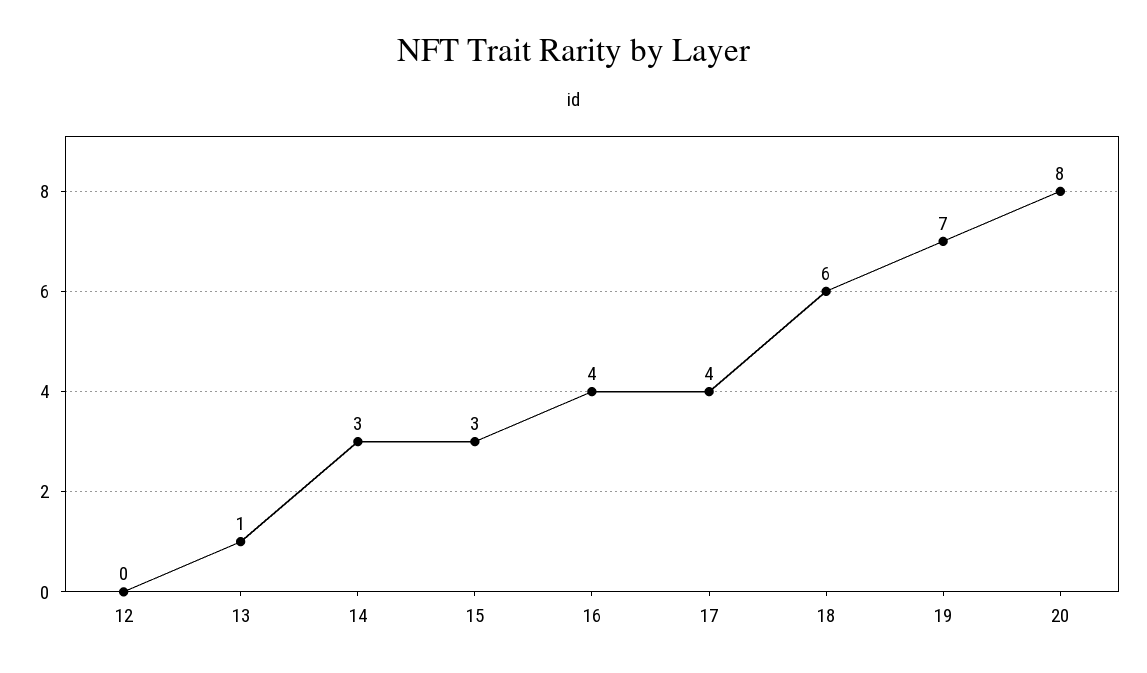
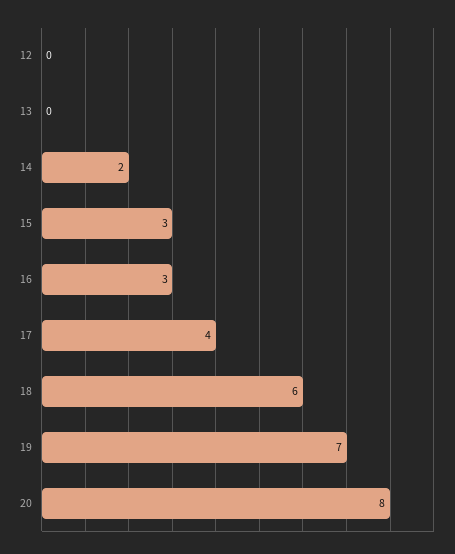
  {
    "12": 0,
-   "13": 1,
+   "13": 0,
-   "14": 3,
+   "14": 2,
    "15": 3,
-   "16": 4,
+   "16": 3,
    "17": 4,
    "18": 6,
    "19": 7,
    "20": 8
  }

